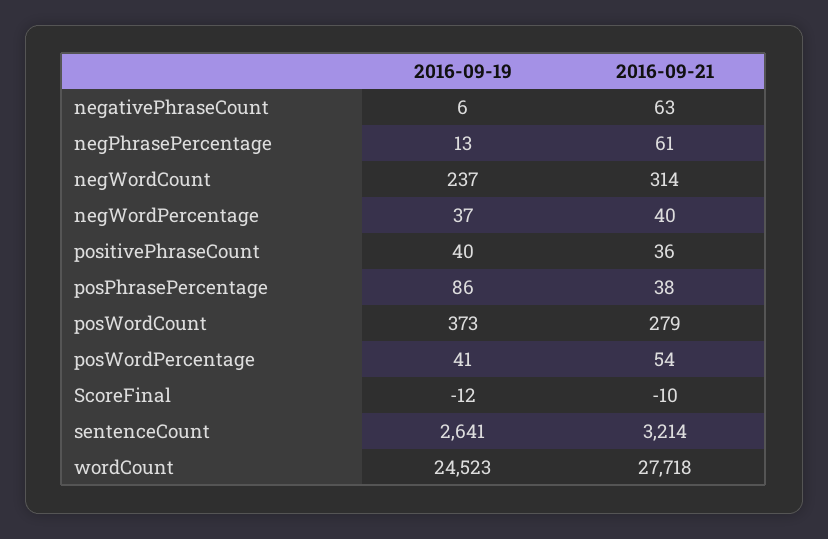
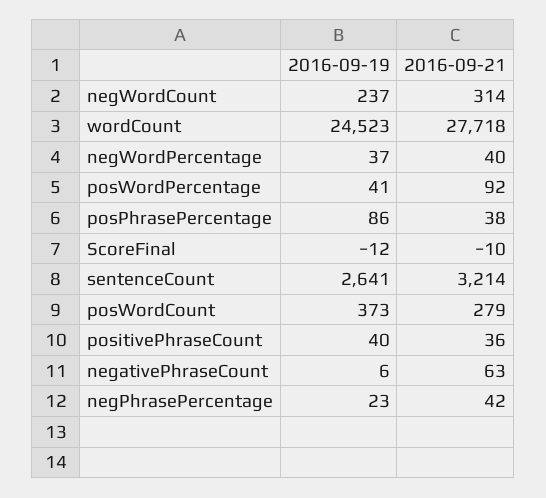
  {
    "2016-09-19": {
      "negativePhraseCount": 6,
-     "negPhrasePercentage": 13,
+     "negPhrasePercentage": 23,
      "negWordCount": 237,
      "negWordPercentage": 37,
      "positivePhraseCount": 40,
      "posPhrasePercentage": 86,
      "posWordCount": 373,
      "posWordPercentage": 41,
      "ScoreFinal": -12,
      "sentenceCount": 2641,
      "wordCount": 24523
    },
    "2016-09-21": {
      "negativePhraseCount": 63,
-     "negPhrasePercentage": 61,
+     "negPhrasePercentage": 42,
      "negWordCount": 314,
      "negWordPercentage": 40,
      "positivePhraseCount": 36,
      "posPhrasePercentage": 38,
      "posWordCount": 279,
-     "posWordPercentage": 54,
+     "posWordPercentage": 92,
      "ScoreFinal": -10,
      "sentenceCount": 3214,
      "wordCount": 27718
    }
  }

